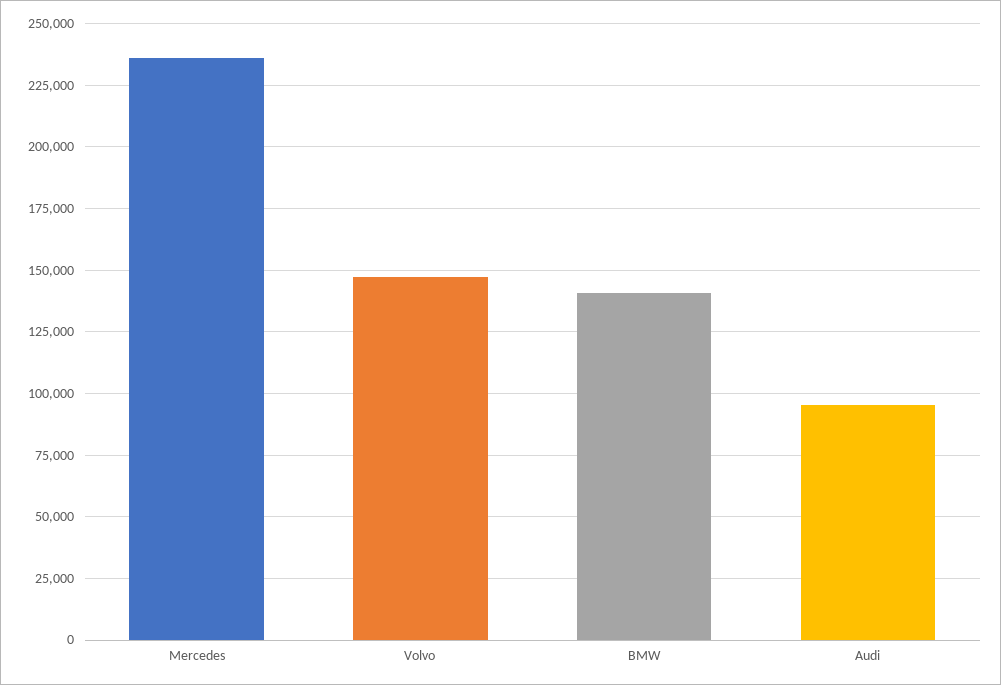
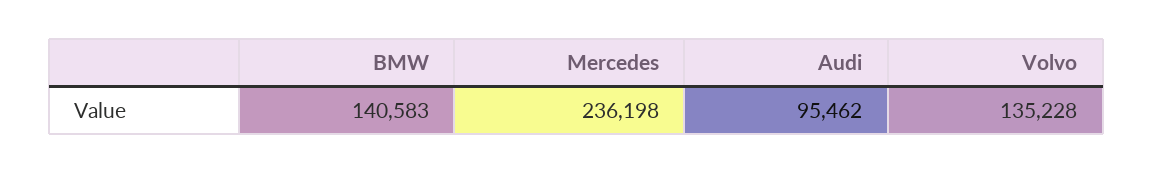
  {
    "Mercedes": 236198,
-   "Volvo": 147500,
+   "Volvo": 135228,
    "BMW": 140583,
    "Audi": 95462
  }

